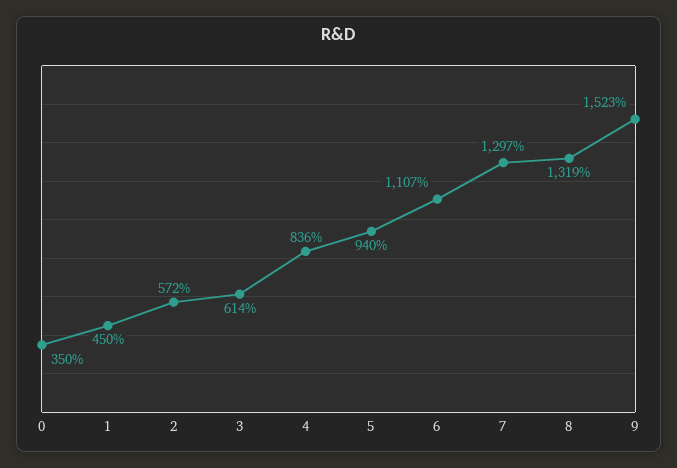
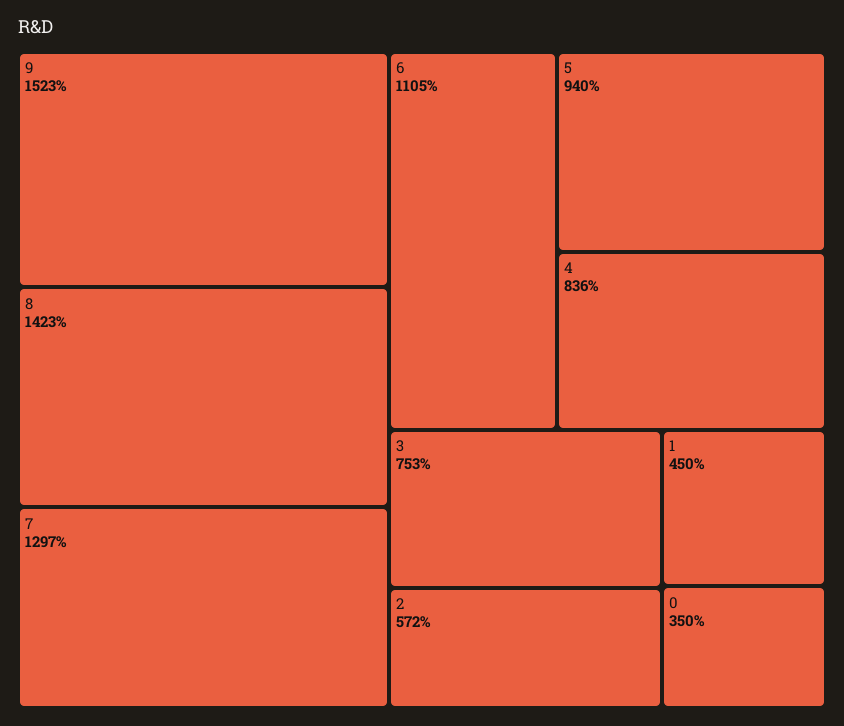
  {
    "0": 350,
    "1": 450,
    "2": 572,
-   "3": 614,
+   "3": 753,
    "4": 836,
    "5": 940,
-   "6": 1107,
+   "6": 1105,
    "7": 1297,
-   "8": 1319,
+   "8": 1423,
    "9": 1523
  }

